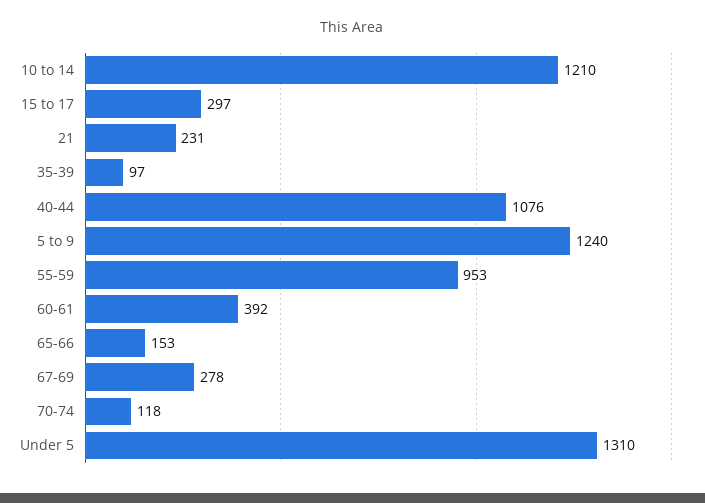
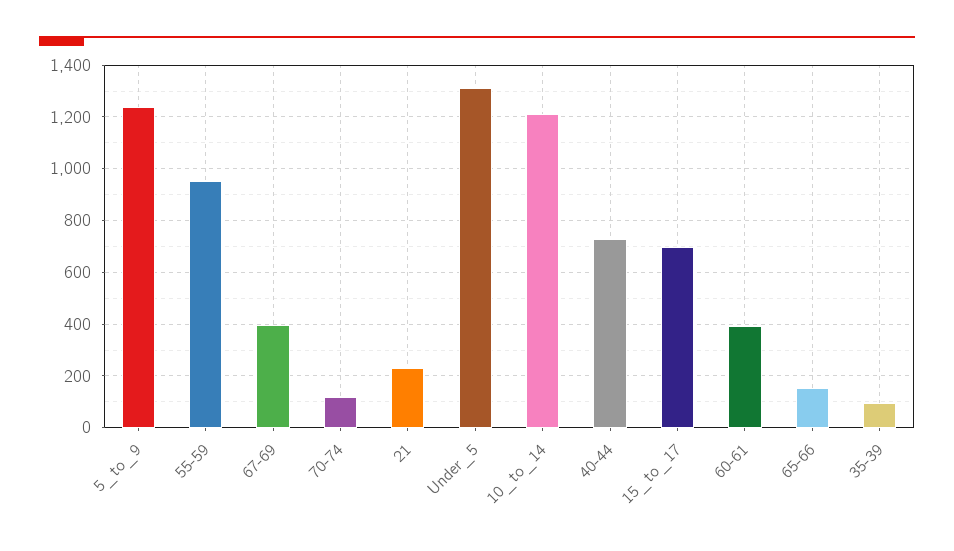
  {
    "10 to 14": 1210,
-   "15 to 17": 297,
+   "15 to 17": 700,
    "21": 231,
    "35-39": 97,
-   "40-44": 1076,
+   "40-44": 725,
    "5 to 9": 1240,
    "55-59": 953,
    "60-61": 392,
    "65-66": 153,
-   "67-69": 278,
+   "67-69": 400,
    "70-74": 118,
    "Under 5": 1310
  }

